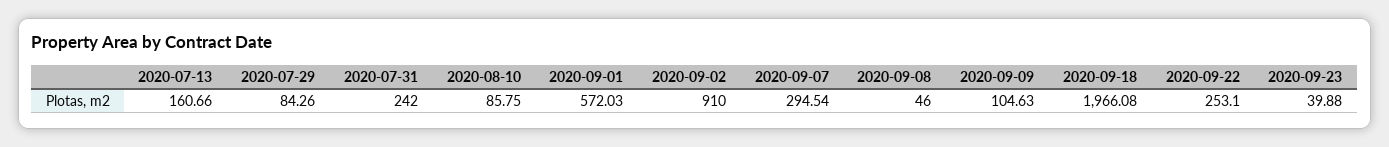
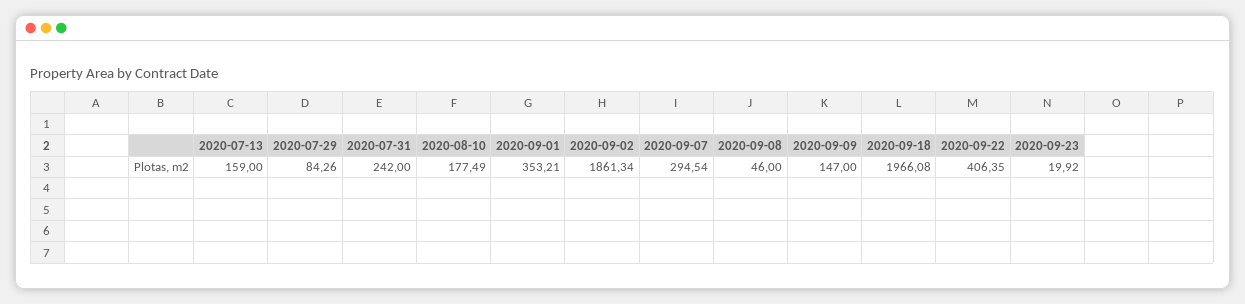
  {
-   "2020-07-13": 160.66,
+   "2020-07-13": 159,
    "2020-07-29": 84.26,
    "2020-07-31": 242,
-   "2020-08-10": 85.75,
+   "2020-08-10": 177.49,
-   "2020-09-01": 572.03,
+   "2020-09-01": 353.21,
-   "2020-09-02": 910,
+   "2020-09-02": 1861.34,
    "2020-09-07": 294.54,
    "2020-09-08": 46,
-   "2020-09-09": 104.63,
+   "2020-09-09": 147,
    "2020-09-18": 1966.08,
-   "2020-09-22": 253.1,
+   "2020-09-22": 406.35,
-   "2020-09-23": 39.88
+   "2020-09-23": 19.92
  }

